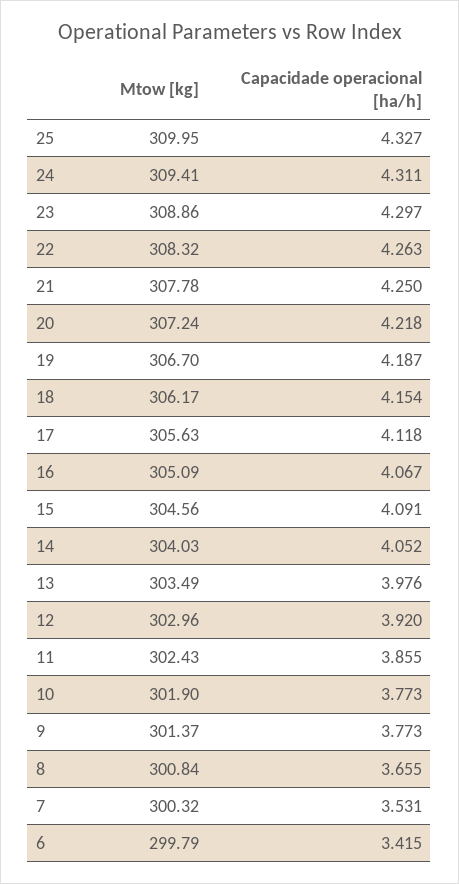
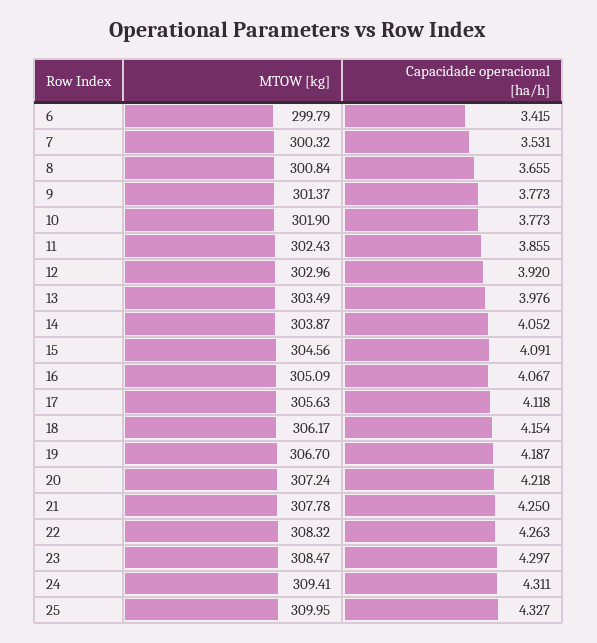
  {
    "Mtow [kg]": {
      "25": 309.95,
      "24": 309.41,
-     "23": 308.86,
+     "23": 308.47,
      "22": 308.32,
      "21": 307.78,
      "20": 307.24,
      "19": 306.7,
      "18": 306.17,
      "17": 305.63,
      "16": 305.09,
      "15": 304.56,
-     "14": 304.03,
+     "14": 303.87,
      "13": 303.49,
      "12": 302.96,
      "11": 302.43,
      "10": 301.9,
      "9": 301.37,
      "8": 300.84,
      "7": 300.32,
      "6": 299.79
    },
    "Capacidade operacional [ha/h]": {
      "25": 4.327,
      "24": 4.311,
      "23": 4.297,
      "22": 4.263,
      "21": 4.25,
      "20": 4.218,
      "19": 4.187,
      "18": 4.154,
      "17": 4.118,
      "16": 4.067,
      "15": 4.091,
      "14": 4.052,
      "13": 3.976,
      "12": 3.92,
      "11": 3.855,
      "10": 3.773,
      "9": 3.773,
      "8": 3.655,
      "7": 3.531,
      "6": 3.415
    }
  }

